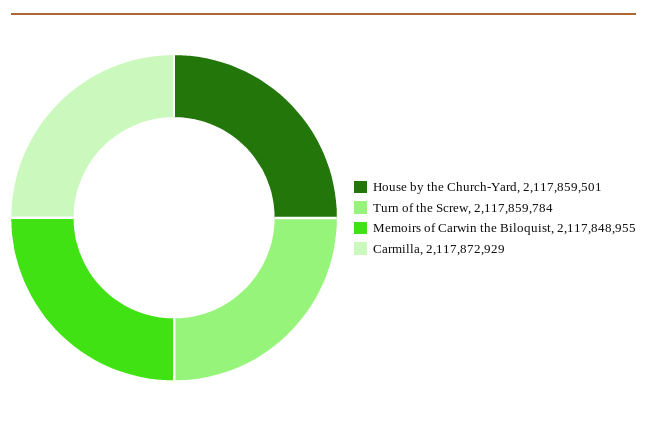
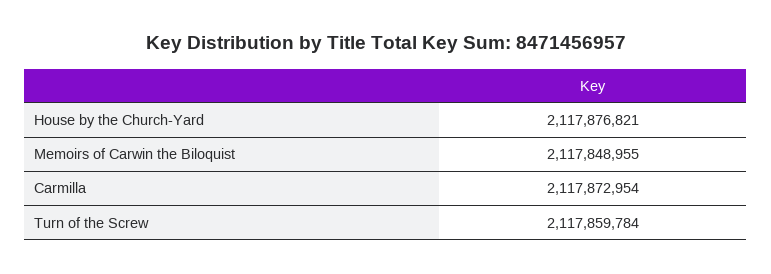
  {
-   "House by the Church-Yard": 2117859501,
+   "House by the Church-Yard": 2117876821,
    "Turn of the Screw": 2117859784,
    "Memoirs of Carwin the Biloquist": 2117848955,
-   "Carmilla": 2117872929
+   "Carmilla": 2117872954
  }

